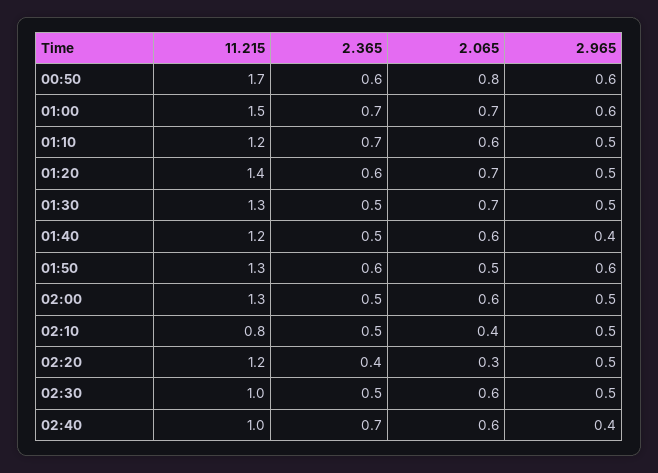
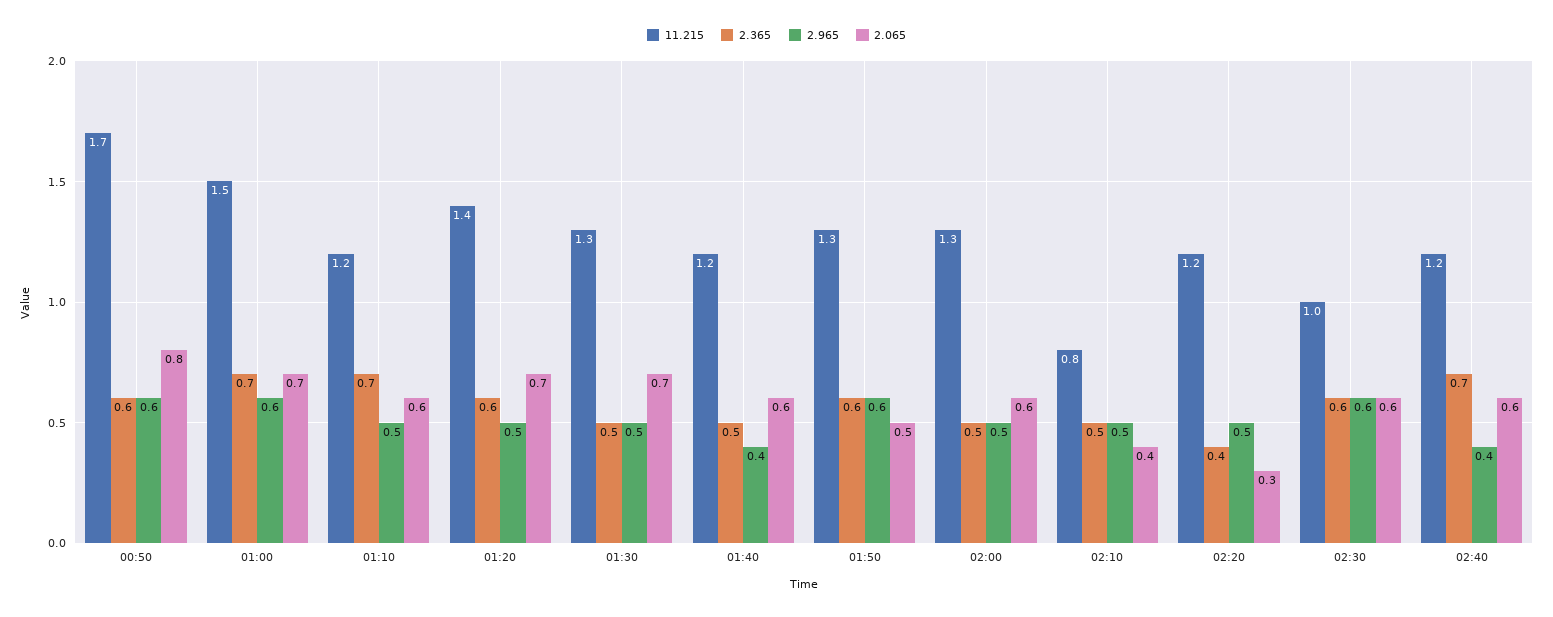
  {
    "11.215": {
      "00:50": 1.7,
      "01:00": 1.5,
      "01:10": 1.2,
      "01:20": 1.4,
      "01:30": 1.3,
      "01:40": 1.2,
      "01:50": 1.3,
      "02:00": 1.3,
      "02:10": 0.8,
      "02:20": 1.2,
      "02:30": 1,
-     "02:40": 1
+     "02:40": 1.2
    },
    "2.365": {
      "00:50": 0.6,
      "01:00": 0.7,
      "01:10": 0.7,
      "01:20": 0.6,
      "01:30": 0.5,
      "01:40": 0.5,
      "01:50": 0.6,
      "02:00": 0.5,
      "02:10": 0.5,
      "02:20": 0.4,
-     "02:30": 0.5,
+     "02:30": 0.6,
      "02:40": 0.7
    },
    "2.065": {
      "00:50": 0.8,
      "01:00": 0.7,
      "01:10": 0.6,
      "01:20": 0.7,
      "01:30": 0.7,
      "01:40": 0.6,
      "01:50": 0.5,
      "02:00": 0.6,
      "02:10": 0.4,
      "02:20": 0.3,
      "02:30": 0.6,
      "02:40": 0.6
    },
    "2.965": {
      "00:50": 0.6,
      "01:00": 0.6,
      "01:10": 0.5,
      "01:20": 0.5,
      "01:30": 0.5,
      "01:40": 0.4,
      "01:50": 0.6,
      "02:00": 0.5,
      "02:10": 0.5,
      "02:20": 0.5,
-     "02:30": 0.5,
+     "02:30": 0.6,
      "02:40": 0.4
    }
  }

